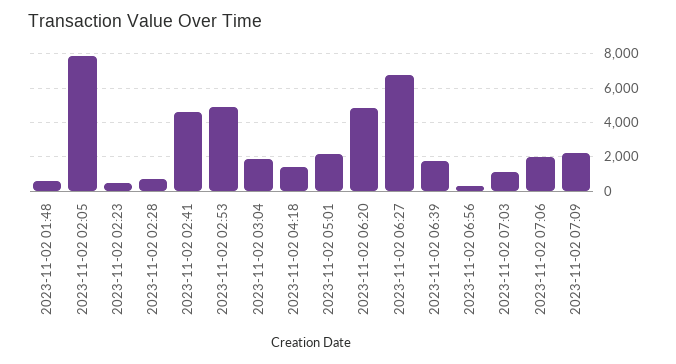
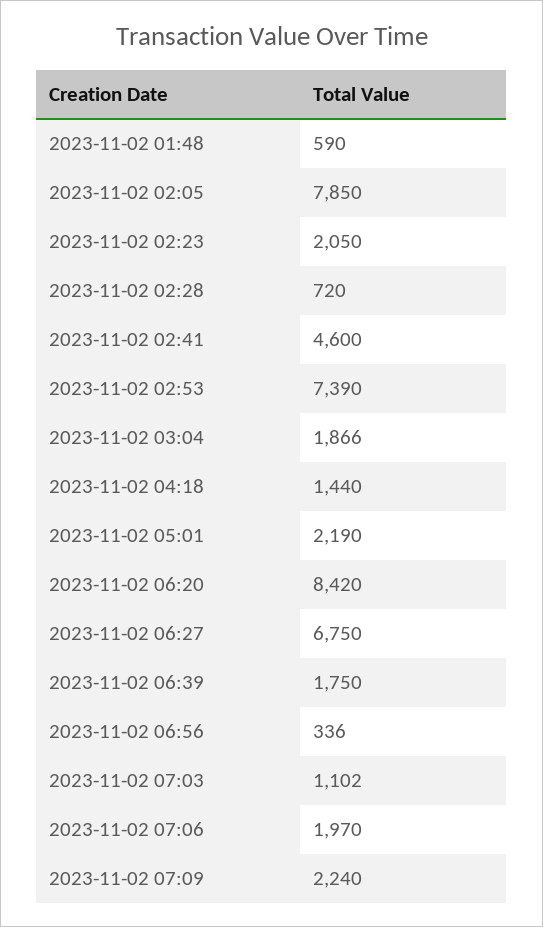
  {
    "2023-11-02 01:48": 590,
    "2023-11-02 02:05": 7850,
-   "2023-11-02 02:23": 500,
+   "2023-11-02 02:23": 2050,
    "2023-11-02 02:28": 720,
    "2023-11-02 02:41": 4600,
-   "2023-11-02 02:53": 5000,
+   "2023-11-02 02:53": 7390,
    "2023-11-02 03:04": 1866,
    "2023-11-02 04:18": 1440,
    "2023-11-02 05:01": 2190,
-   "2023-11-02 06:20": 5000,
+   "2023-11-02 06:20": 8420,
    "2023-11-02 06:27": 6750,
    "2023-11-02 06:39": 1750,
    "2023-11-02 06:56": 336,
    "2023-11-02 07:03": 1102,
    "2023-11-02 07:06": 1970,
    "2023-11-02 07:09": 2240
  }

